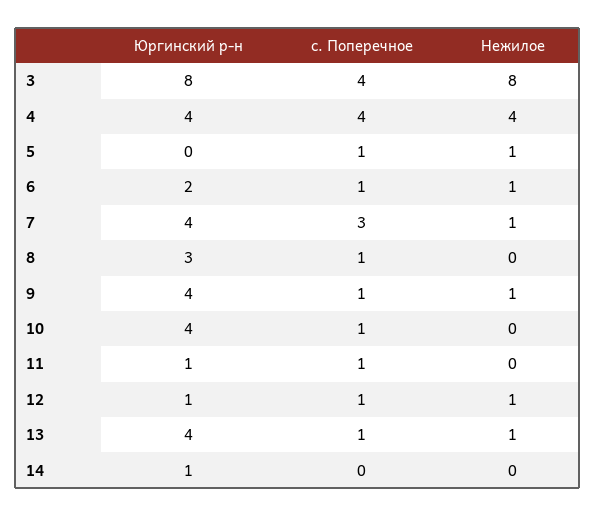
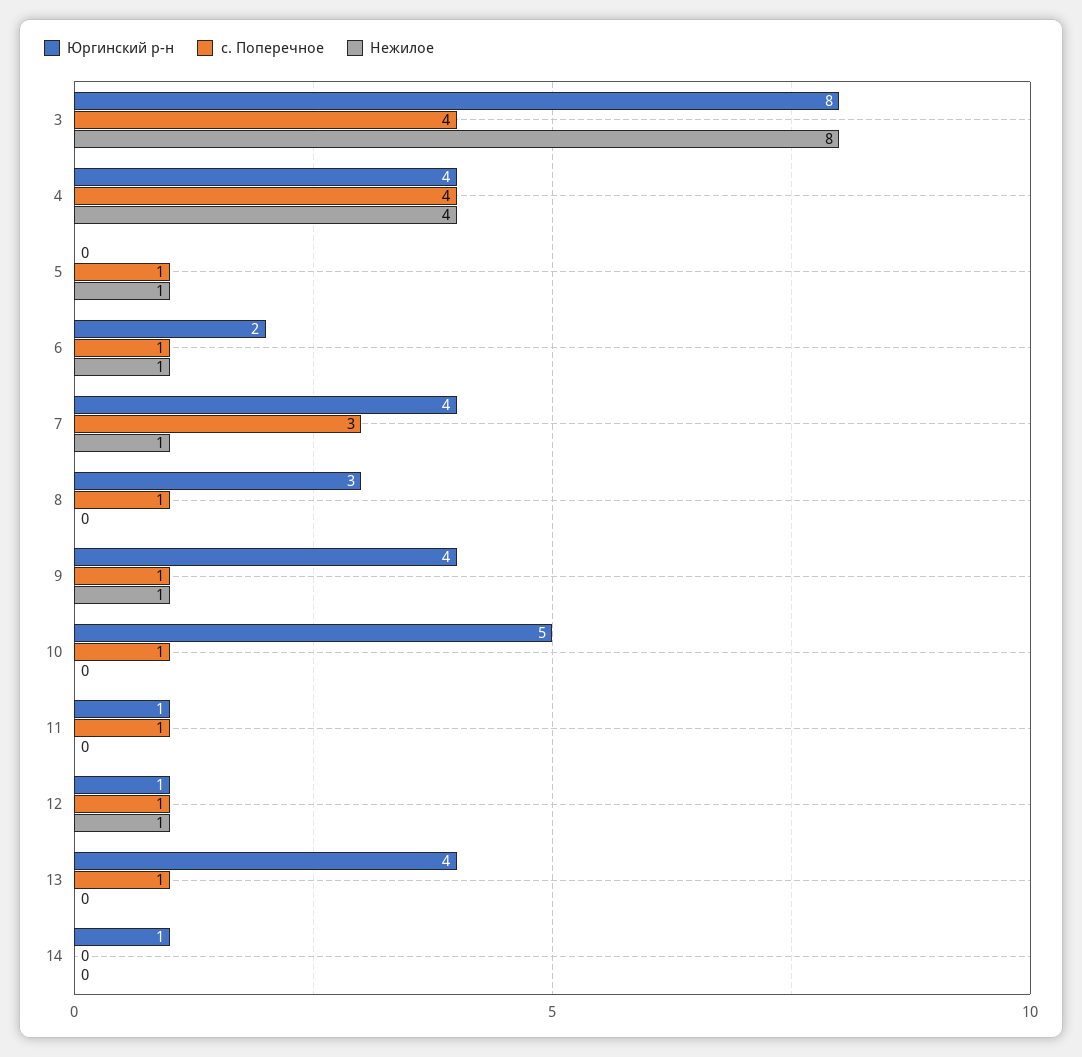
  {
    "Юргинский р-н": {
      "3": 8,
      "4": 4,
      "5": 0,
      "6": 2,
      "7": 4,
      "8": 3,
      "9": 4,
-     "10": 4,
+     "10": 5,
      "11": 1,
      "12": 1,
      "13": 4,
      "14": 1
    },
    "с. Поперечное": {
      "3": 4,
      "4": 4,
      "5": 1,
      "6": 1,
      "7": 3,
      "8": 1,
      "9": 1,
      "10": 1,
      "11": 1,
      "12": 1,
      "13": 1,
      "14": 0
    },
    "Нежилое": {
      "3": 8,
      "4": 4,
      "5": 1,
      "6": 1,
      "7": 1,
      "8": 0,
      "9": 1,
      "10": 0,
      "11": 0,
      "12": 1,
-     "13": 1,
+     "13": 0,
      "14": 0
    }
  }

